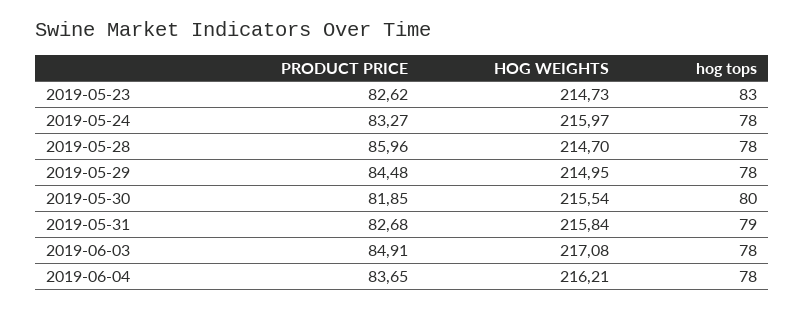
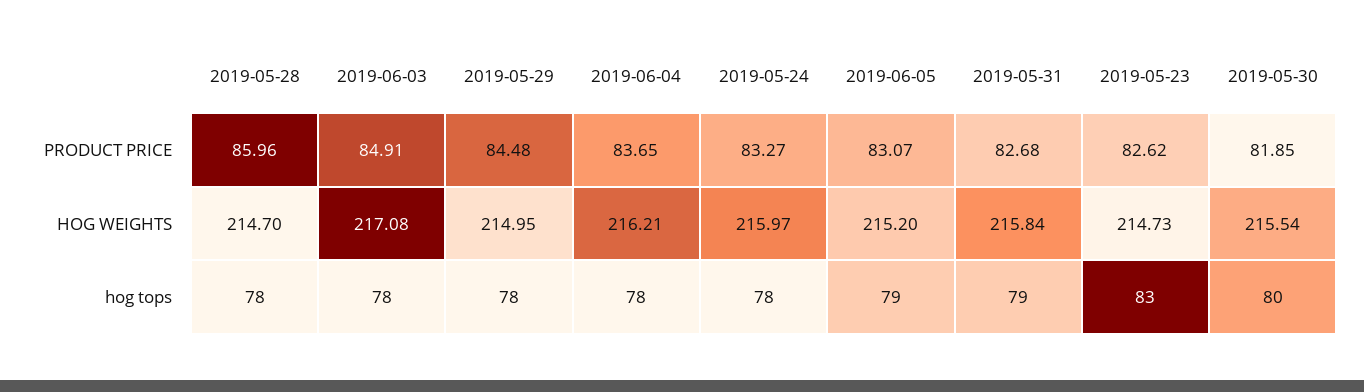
  {
    "PRODUCT PRICE": {
      "2019-05-23": 82.62,
      "2019-05-24": 83.27,
      "2019-05-28": 85.96,
      "2019-05-29": 84.48,
      "2019-05-30": 81.85,
      "2019-05-31": 82.68,
      "2019-06-03": 84.91,
-     "2019-06-04": 83.65
+     "2019-06-04": 83.65,
+     "2019-06-05": 83.07
    },
    "HOG WEIGHTS": {
      "2019-05-23": 214.73,
      "2019-05-24": 215.97,
      "2019-05-28": 214.7,
      "2019-05-29": 214.95,
      "2019-05-30": 215.54,
      "2019-05-31": 215.84,
      "2019-06-03": 217.08,
-     "2019-06-04": 216.21
+     "2019-06-04": 216.21,
+     "2019-06-05": 215.2
    },
    "hog tops": {
      "2019-05-23": 83,
      "2019-05-24": 78,
      "2019-05-28": 78,
      "2019-05-29": 78,
      "2019-05-30": 80,
      "2019-05-31": 79,
      "2019-06-03": 78,
-     "2019-06-04": 78
+     "2019-06-04": 78,
+     "2019-06-05": 79
    }
  }

